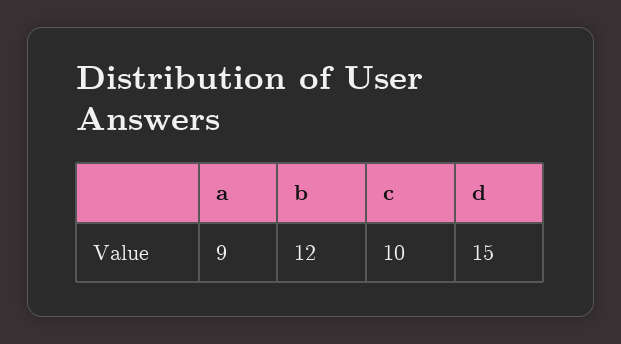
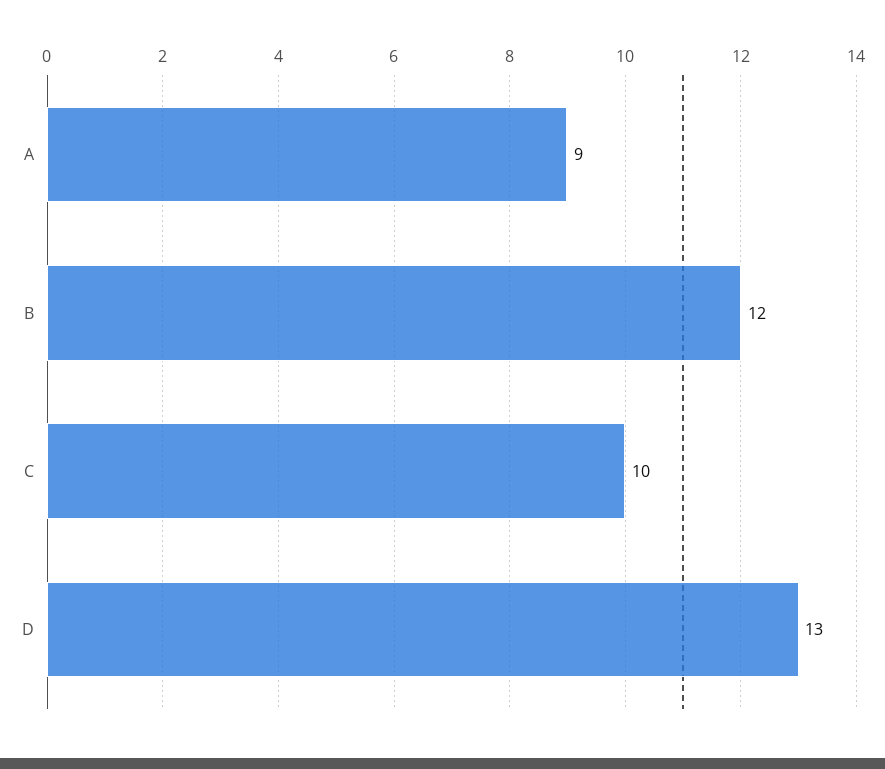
  {
    "a": 9,
    "b": 12,
    "c": 10,
-   "d": 15
+   "d": 13
  }

